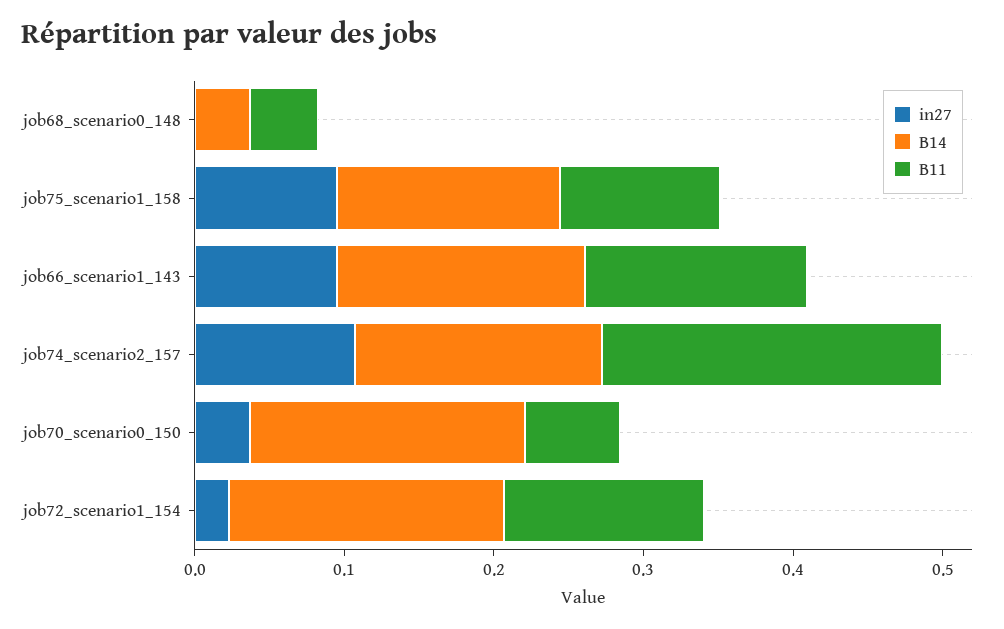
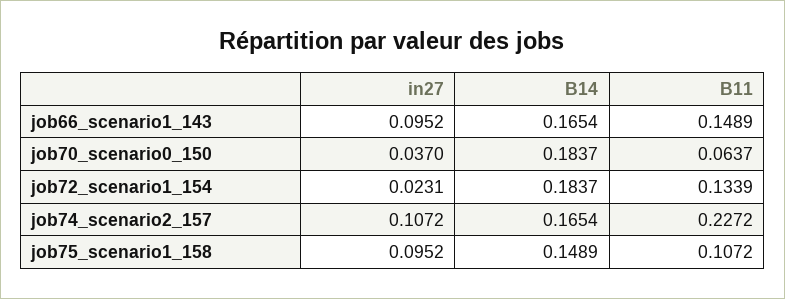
  {
    "in27": {
-     "job68_scenario0_148": 0,
      "job75_scenario1_158": 0.0952,
      "job66_scenario1_143": 0.0952,
      "job74_scenario2_157": 0.1072,
      "job70_scenario0_150": 0.037,
      "job72_scenario1_154": 0.0231
    },
    "B14": {
-     "job68_scenario0_148": 0.04,
      "job75_scenario1_158": 0.1489,
      "job66_scenario1_143": 0.1654,
      "job74_scenario2_157": 0.1654,
      "job70_scenario0_150": 0.1837,
      "job72_scenario1_154": 0.1837
    },
    "B11": {
-     "job68_scenario0_148": 0.04,
      "job75_scenario1_158": 0.1072,
      "job66_scenario1_143": 0.1489,
      "job74_scenario2_157": 0.2272,
      "job70_scenario0_150": 0.0637,
      "job72_scenario1_154": 0.1339
    }
  }

